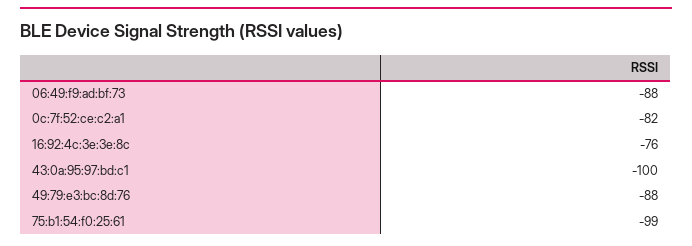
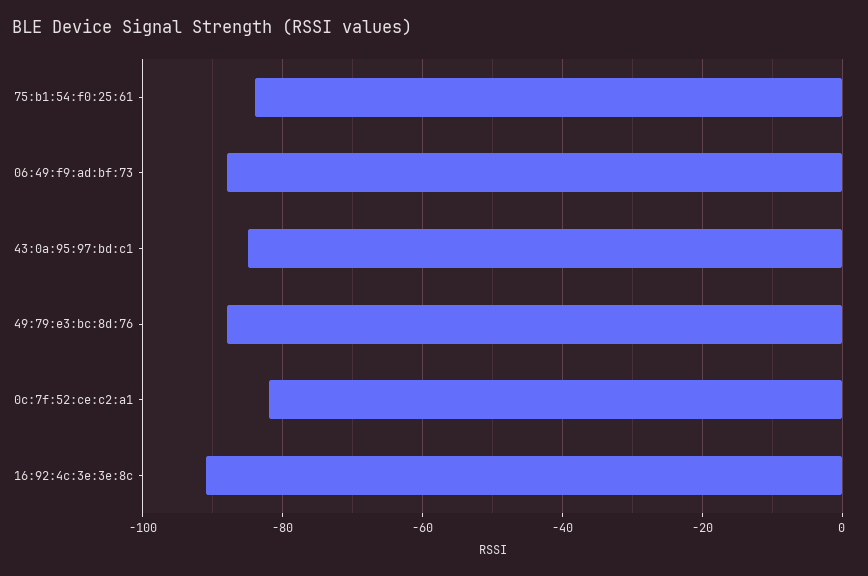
  {
    "06:49:f9:ad:bf:73": -88,
    "0c:7f:52:ce:c2:a1": -82,
-   "16:92:4c:3e:3e:8c": -76,
+   "16:92:4c:3e:3e:8c": -90,
-   "43:0a:95:97:bd:c1": -100,
+   "43:0a:95:97:bd:c1": -85,
    "49:79:e3:bc:8d:76": -88,
-   "75:b1:54:f0:25:61": -99
+   "75:b1:54:f0:25:61": -85
  }

